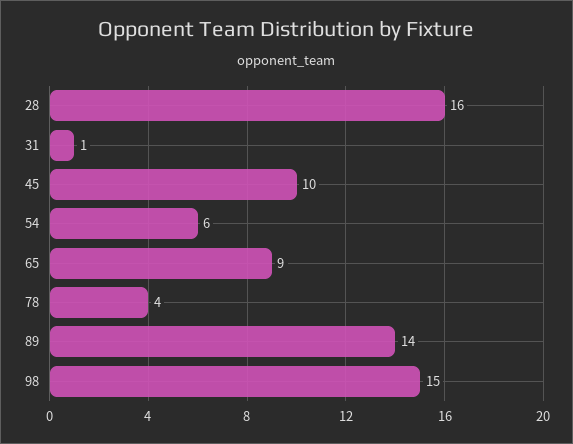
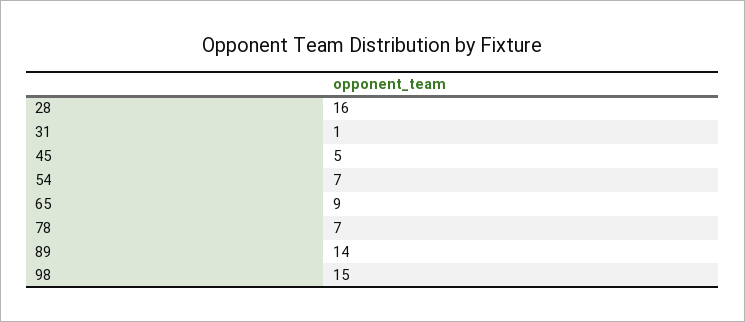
  {
    "28": 16,
    "31": 1,
-   "45": 10,
+   "45": 5,
-   "54": 6,
+   "54": 7,
    "65": 9,
-   "78": 4,
+   "78": 7,
    "89": 14,
    "98": 15
  }

